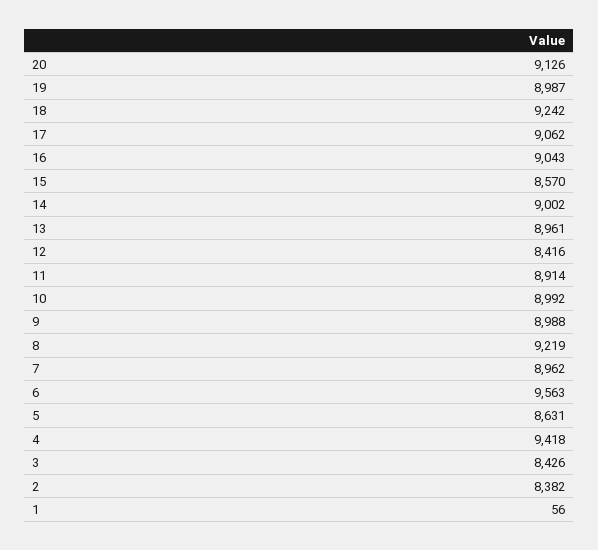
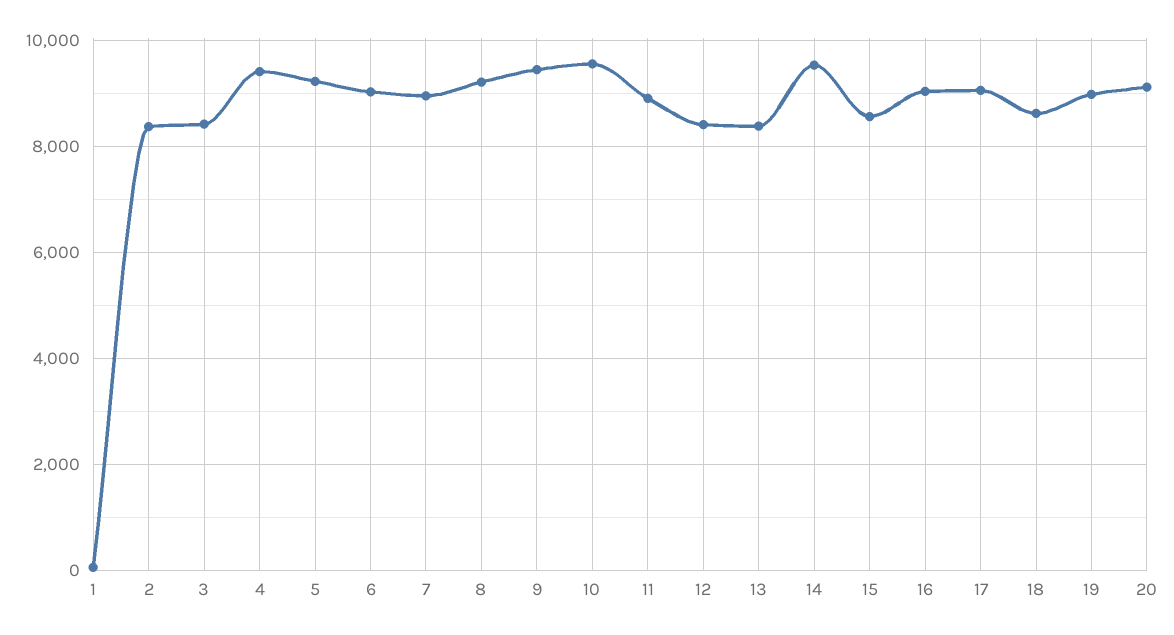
  {
    "20": 9126,
    "19": 8987,
-   "18": 9242,
+   "18": 8600,
    "17": 9062,
    "16": 9043,
    "15": 8570,
-   "14": 9002,
+   "14": 9600,
-   "13": 8961,
+   "13": 8400,
    "12": 8416,
    "11": 8914,
-   "10": 8992,
+   "10": 9600,
-   "9": 8988,
+   "9": 9400,
    "8": 9219,
    "7": 8962,
-   "6": 9563,
+   "6": 9000,
-   "5": 8631,
+   "5": 9200,
    "4": 9418,
    "3": 8426,
    "2": 8382,
    "1": 56
  }

